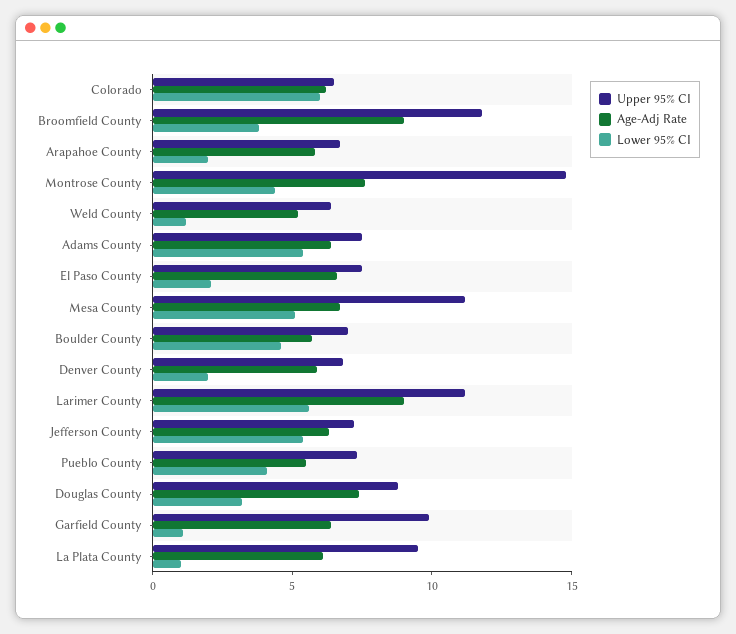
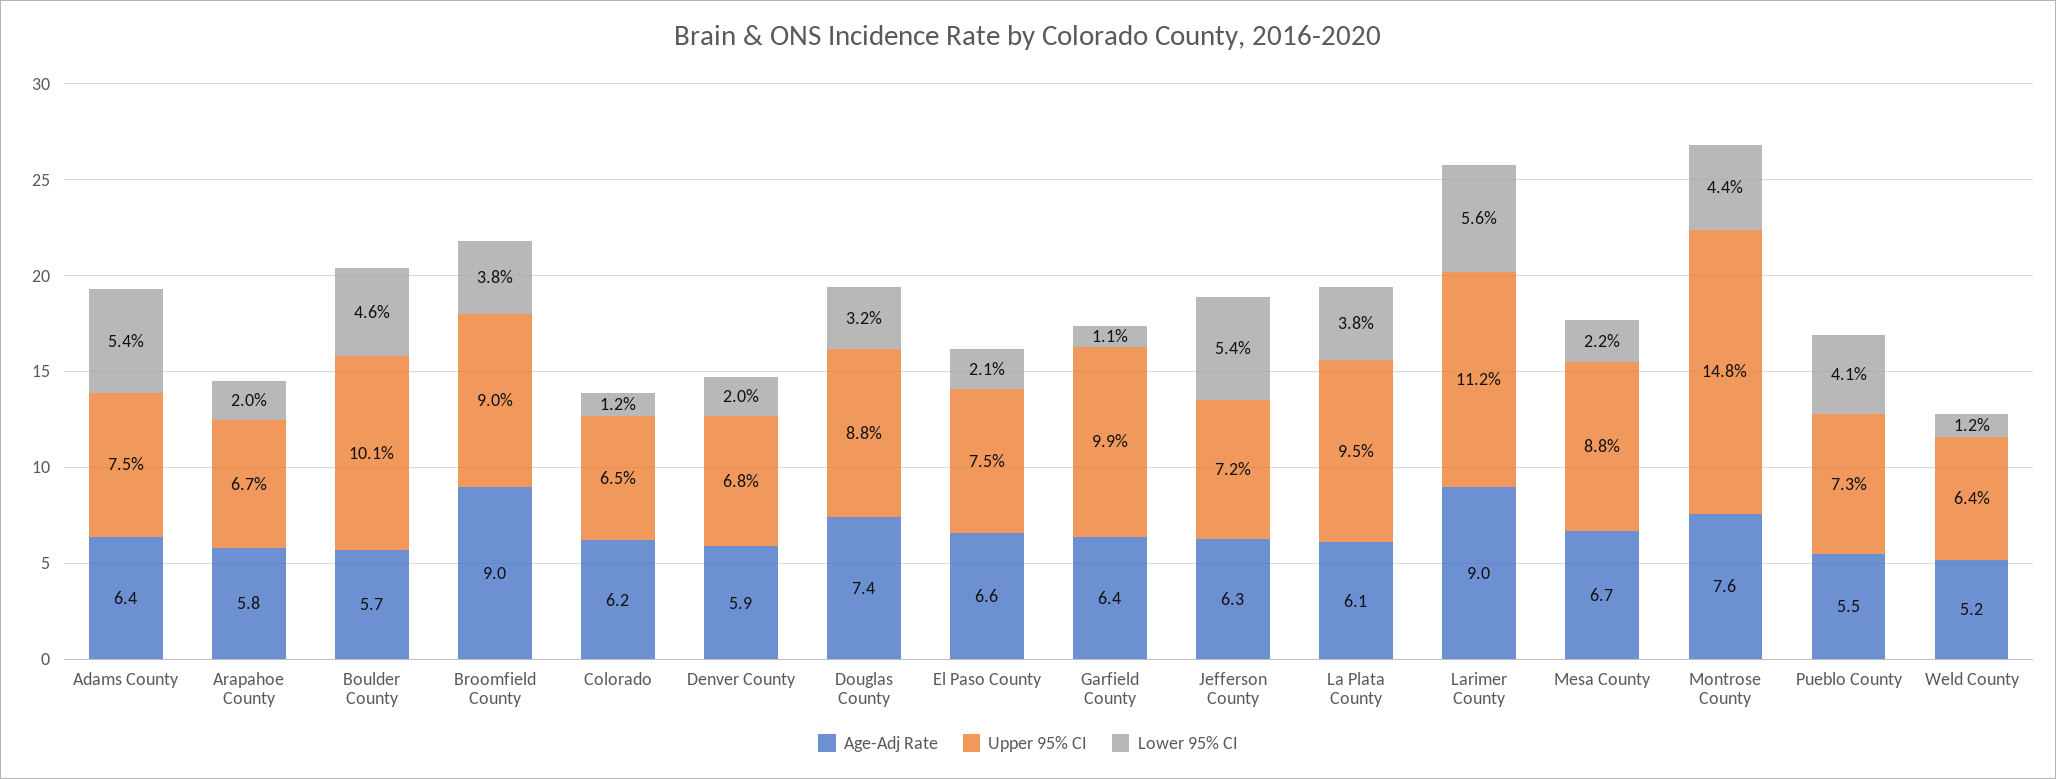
  {
    "Upper 95% CI": {
      "Colorado": 6.5,
-     "Broomfield County": 12,
+     "Broomfield County": 9,
      "Arapahoe County": 6.7,
      "Montrose County": 14.8,
      "Weld County": 6.4,
      "Adams County": 7.5,
      "El Paso County": 7.5,
-     "Mesa County": 11,
+     "Mesa County": 8.8,
-     "Boulder County": 7,
+     "Boulder County": 10.1,
      "Denver County": 6.8,
      "Larimer County": 11.2,
      "Jefferson County": 7.2,
      "Pueblo County": 7.3,
      "Douglas County": 8.8,
      "Garfield County": 9.9,
      "La Plata County": 9.5
    },
    "Age-Adj Rate": {
      "Colorado": 6.2,
      "Broomfield County": 9,
      "Arapahoe County": 5.8,
      "Montrose County": 7.6,
      "Weld County": 5.2,
      "Adams County": 6.4,
      "El Paso County": 6.6,
      "Mesa County": 6.7,
      "Boulder County": 5.7,
      "Denver County": 5.9,
      "Larimer County": 9,
      "Jefferson County": 6.3,
      "Pueblo County": 5.5,
      "Douglas County": 7.4,
      "Garfield County": 6.4,
      "La Plata County": 6.1
    },
    "Lower 95% CI": {
-     "Colorado": 6,
+     "Colorado": 1.2,
      "Broomfield County": 3.8,
      "Arapahoe County": 2,
      "Montrose County": 4.4,
      "Weld County": 1.2,
      "Adams County": 5.4,
      "El Paso County": 2.1,
-     "Mesa County": 5,
+     "Mesa County": 2.2,
      "Boulder County": 4.6,
      "Denver County": 2,
      "Larimer County": 5.6,
      "Jefferson County": 5.4,
      "Pueblo County": 4.1,
      "Douglas County": 3.2,
      "Garfield County": 1.1,
-     "La Plata County": 1
+     "La Plata County": 3.8
    }
  }

